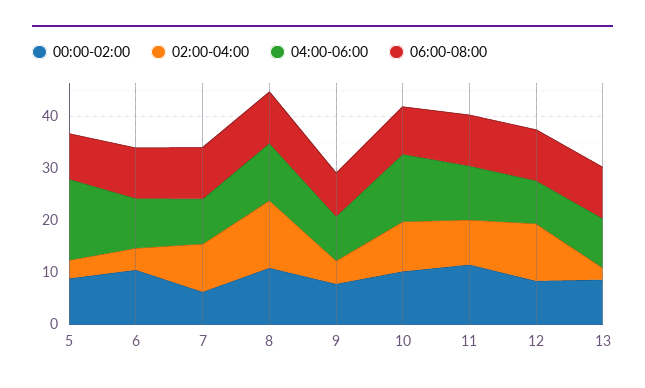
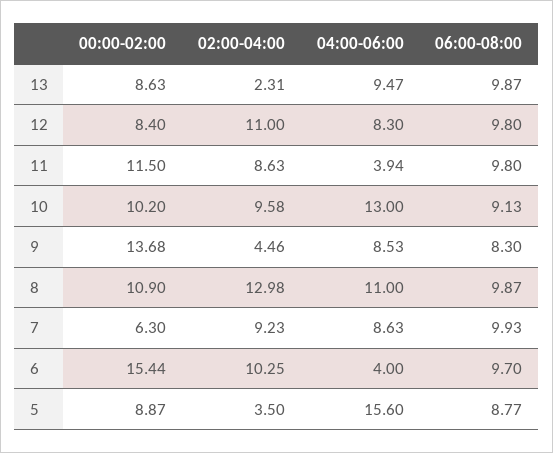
  {
    "00:00-02:00": {
      "5": 8.87,
-     "6": 10,
+     "6": 15.44,
      "7": 6.3,
      "8": 10.9,
-     "9": 8,
+     "9": 13.68,
      "10": 10.2,
      "11": 11.5,
      "12": 8.4,
      "13": 8.63
    },
    "02:00-04:00": {
      "5": 3.5,
-     "6": 4,
+     "6": 10.25,
      "7": 9.23,
      "8": 12.98,
      "9": 4.46,
      "10": 9.58,
      "11": 8.63,
      "12": 11,
      "13": 2.31
    },
    "04:00-06:00": {
      "5": 15.6,
-     "6": 10,
+     "6": 4,
      "7": 8.63,
      "8": 11,
      "9": 8.53,
      "10": 13,
-     "11": 10,
+     "11": 3.94,
      "12": 8.3,
      "13": 9.47
    },
    "06:00-08:00": {
      "5": 8.77,
      "6": 9.7,
      "7": 9.93,
      "8": 9.87,
      "9": 8.3,
      "10": 9.13,
      "11": 9.8,
      "12": 9.8,
      "13": 9.87
    }
  }

